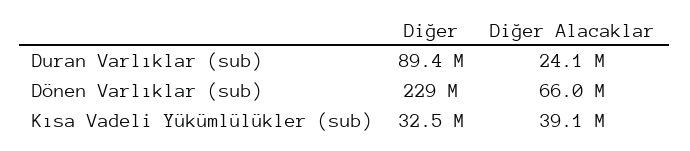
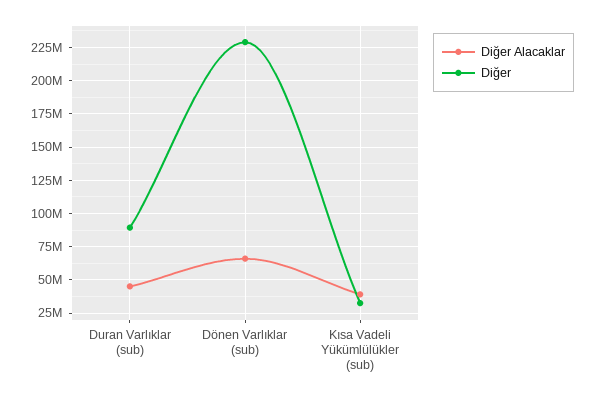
  {
    "Diğer": {
      "Duran Varlıklar (sub)": 89400000,
      "Dönen Varlıklar (sub)": 229000000,
      "Kısa Vadeli Yükümlülükler (sub)": 32500000
    },
    "Diğer Alacaklar": {
-     "Duran Varlıklar (sub)": 24100000,
+     "Duran Varlıklar (sub)": 45000000,
      "Dönen Varlıklar (sub)": 66000000,
      "Kısa Vadeli Yükümlülükler (sub)": 39100000
    }
  }

